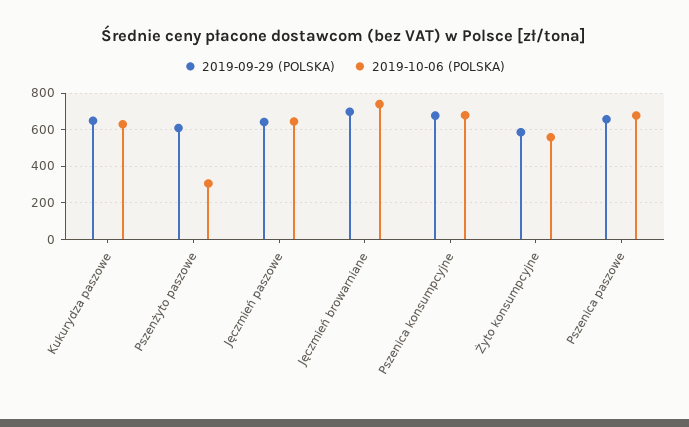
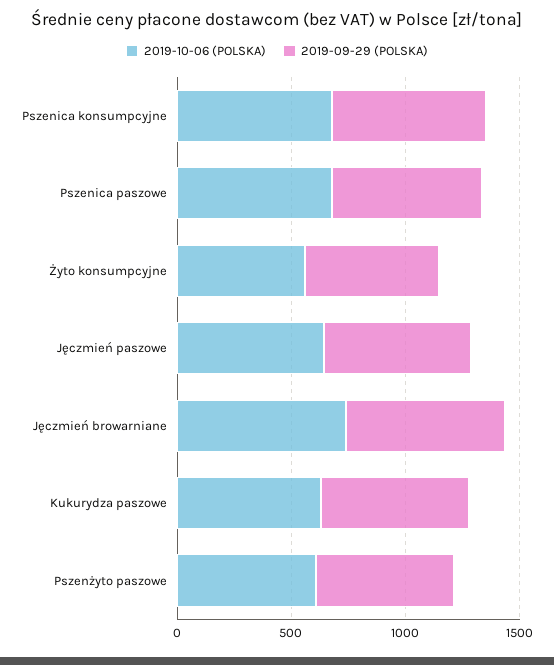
  {
    "2019-09-29 (POLSKA)": {
      "Kukurydza paszowe": 650,
      "Pszenżyto paszowe": 600,
      "Jęczmień paszowe": 650,
      "Jęczmień browarniane": 700,
      "Pszenica konsumpcyjne": 700,
      "Żyto konsumpcyjne": 600,
      "Pszenica paszowe": 650
    },
    "2019-10-06 (POLSKA)": {
      "Kukurydza paszowe": 650,
-     "Pszenżyto paszowe": 300,
+     "Pszenżyto paszowe": 600,
      "Jęczmień paszowe": 650,
      "Jęczmień browarniane": 750,
      "Pszenica konsumpcyjne": 700,
      "Żyto konsumpcyjne": 550,
      "Pszenica paszowe": 700
    }
  }

